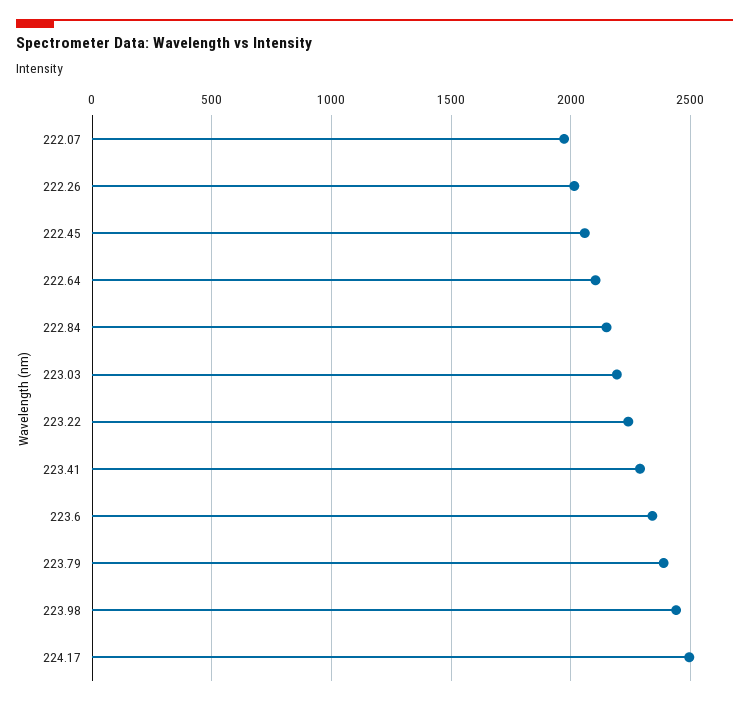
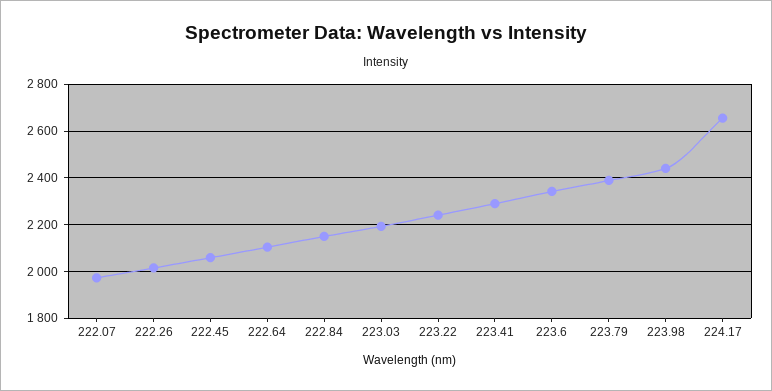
  {
    "222.07": 1950,
    "222.26": 2000,
    "222.45": 2050,
    "222.64": 2100,
    "222.84": 2150,
    "223.03": 2200,
    "223.22": 2250,
    "223.41": 2300,
    "223.6": 2350,
    "223.79": 2400,
    "223.98": 2450,
-   "224.17": 2500
+   "224.17": 2650
  }

